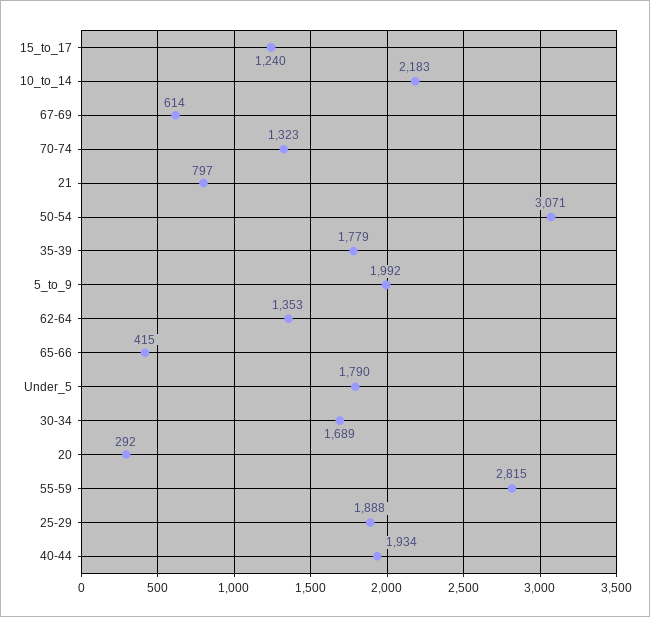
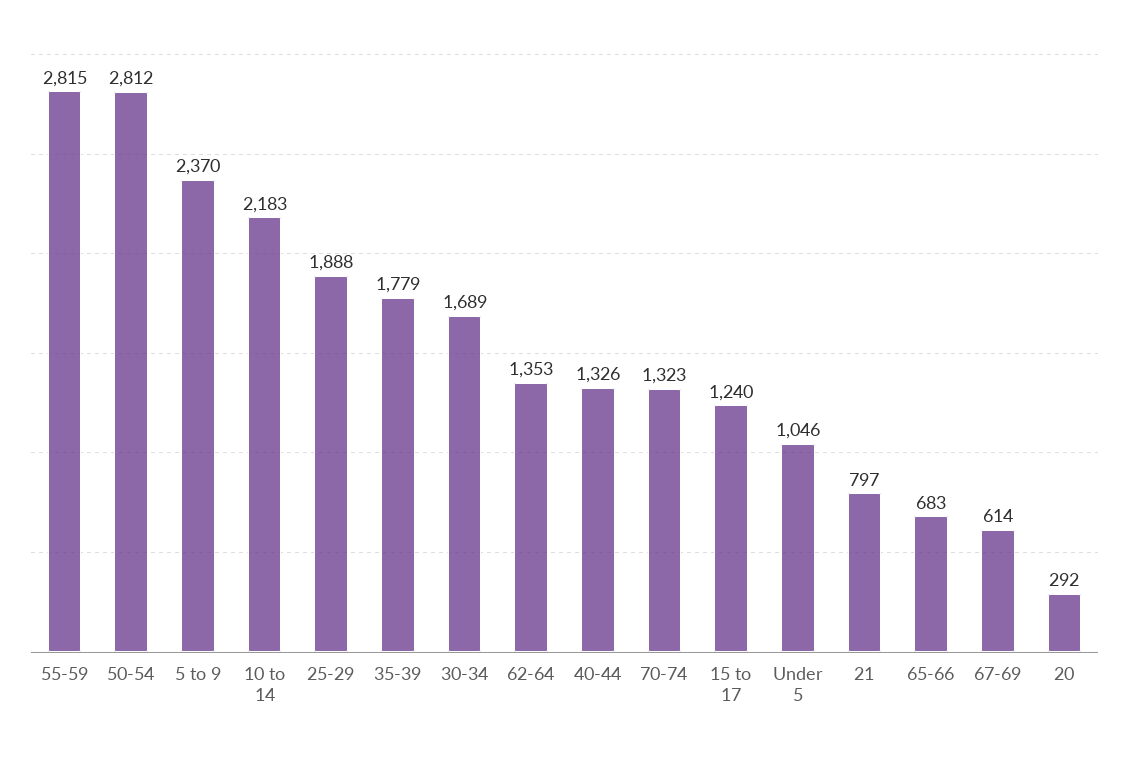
  {
    "15_to_17": 1240,
    "10_to_14": 2183,
    "67-69": 614,
    "70-74": 1323,
    "21": 797,
-   "50-54": 3071,
+   "50-54": 2812,
    "35-39": 1779,
-   "5_to_9": 1992,
+   "5_to_9": 2370,
    "62-64": 1353,
-   "65-66": 415,
+   "65-66": 683,
-   "Under_5": 1790,
+   "Under_5": 1046,
    "30-34": 1689,
    "20": 292,
    "55-59": 2815,
    "25-29": 1888,
-   "40-44": 1934
+   "40-44": 1326
  }

